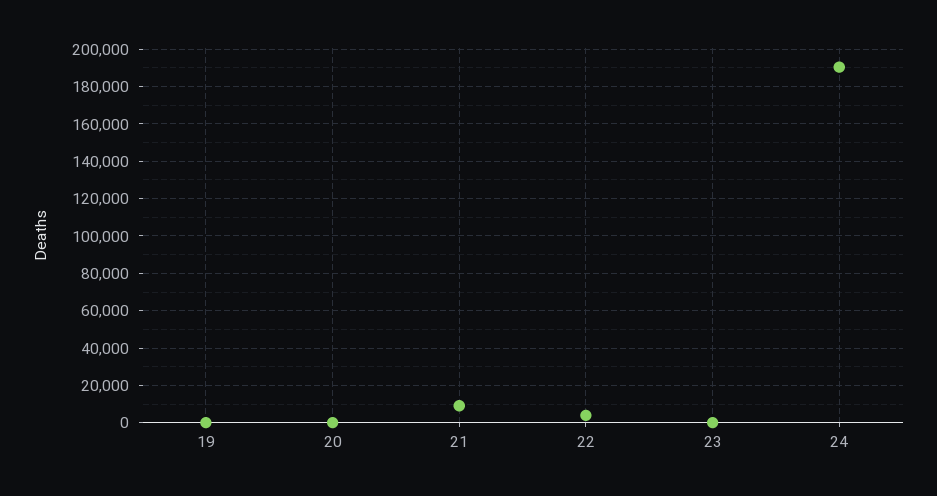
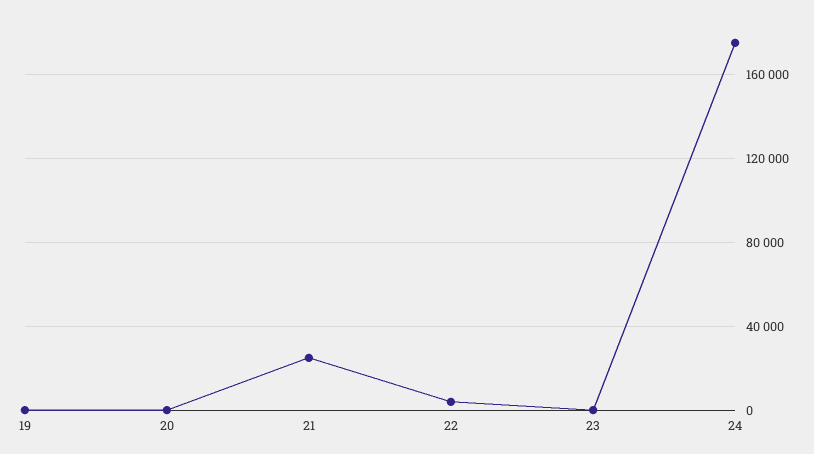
  {
    "19": 0,
    "20": 0,
-   "21": 10000,
+   "21": 25000,
    "22": 5000,
    "23": 0,
-   "24": 190000
+   "24": 175000
  }

